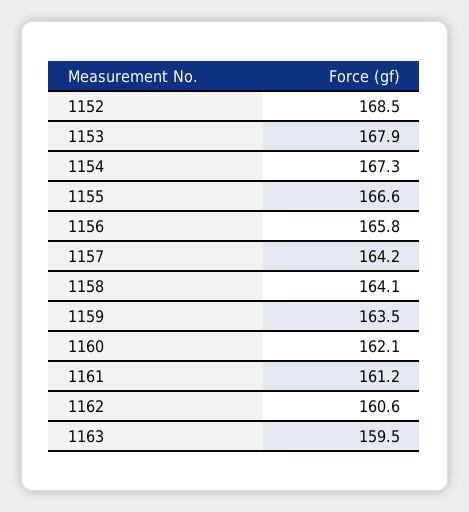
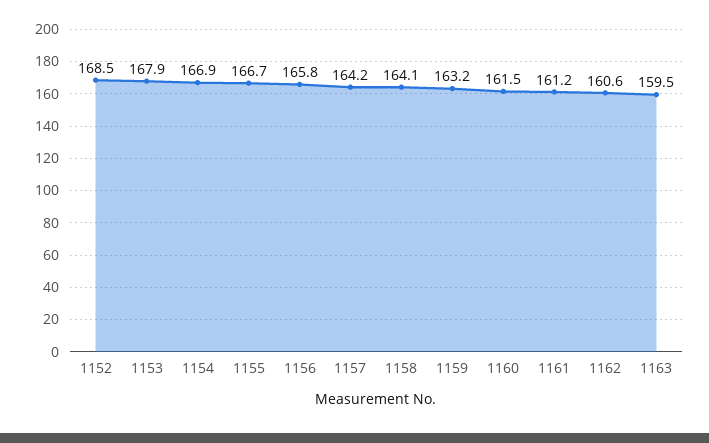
  {
    "1152": 168.5,
    "1153": 167.9,
-   "1154": 167.3,
+   "1154": 166.9,
-   "1155": 166.6,
+   "1155": 166.7,
    "1156": 165.8,
    "1157": 164.2,
    "1158": 164.1,
-   "1159": 163.5,
+   "1159": 163.2,
-   "1160": 162.1,
+   "1160": 161.5,
    "1161": 161.2,
    "1162": 160.6,
    "1163": 159.5
  }

